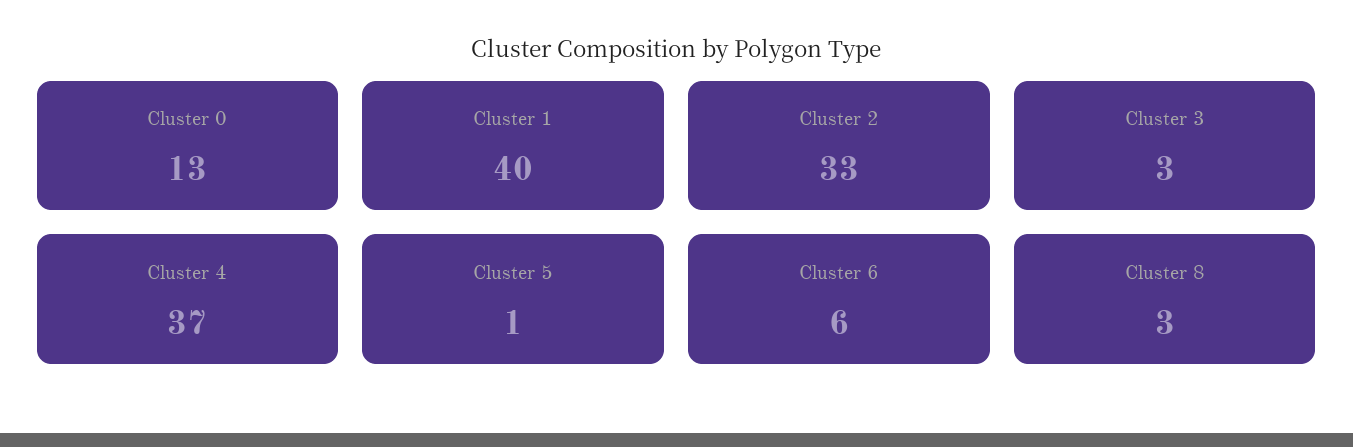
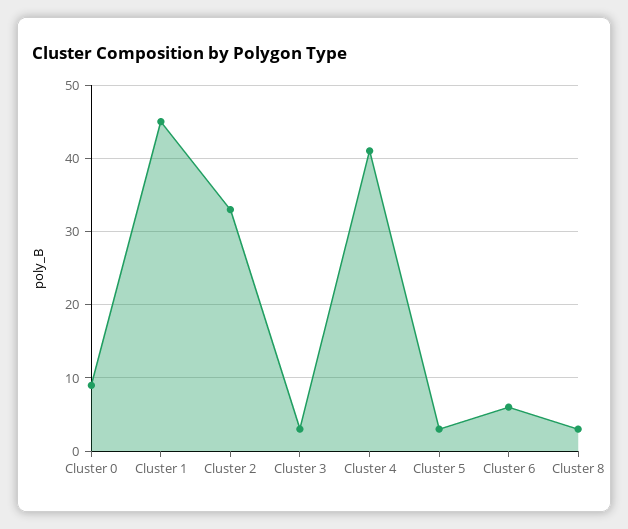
  {
-   "Cluster 0": 13,
+   "Cluster 0": 9,
-   "Cluster 1": 40,
+   "Cluster 1": 45,
    "Cluster 2": 33,
    "Cluster 3": 3,
-   "Cluster 4": 37,
+   "Cluster 4": 41,
-   "Cluster 5": 1,
+   "Cluster 5": 3,
    "Cluster 6": 6,
    "Cluster 8": 3
  }

